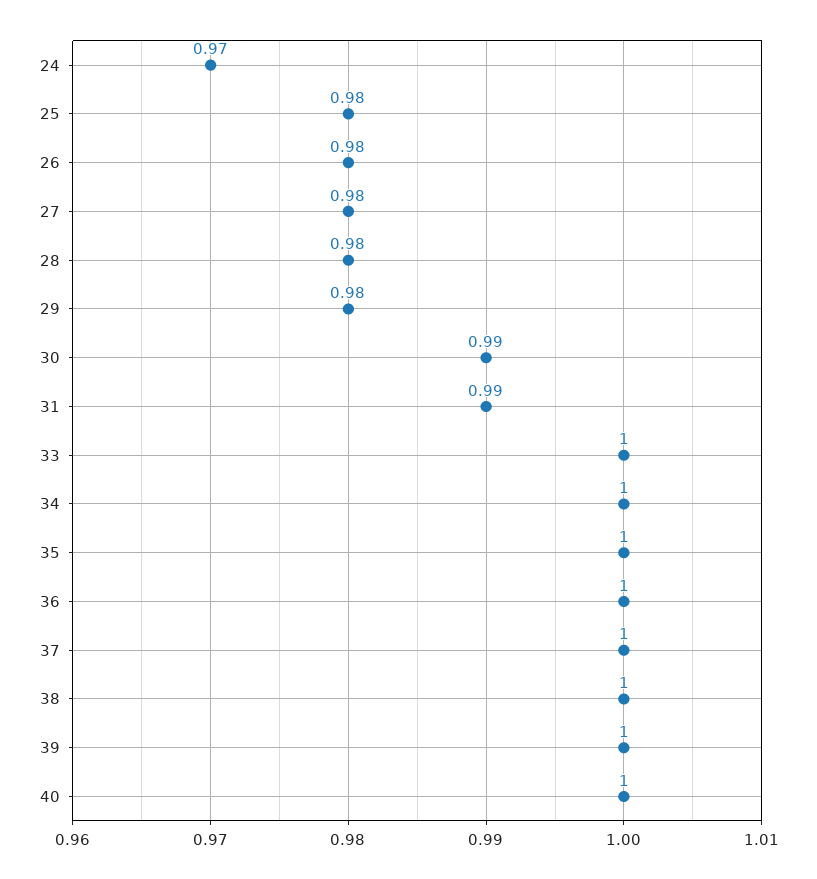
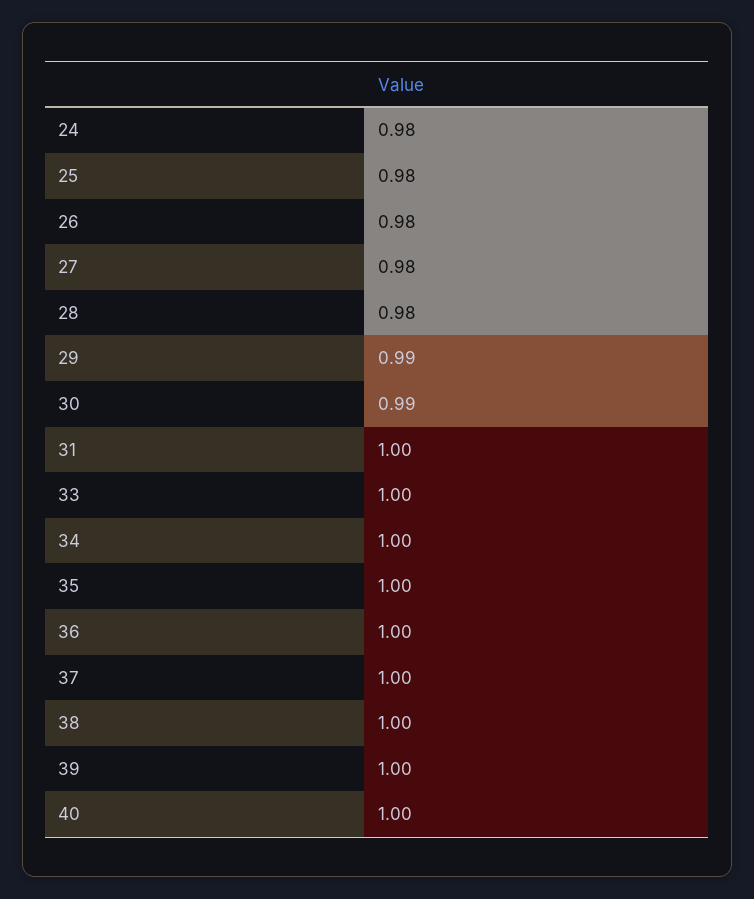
  {
-   "24": 0.97,
+   "24": 0.98,
    "25": 0.98,
    "26": 0.98,
    "27": 0.98,
    "28": 0.98,
-   "29": 0.98,
+   "29": 0.99,
    "30": 0.99,
-   "31": 0.99,
+   "31": 1,
    "33": 1,
    "34": 1,
    "35": 1,
    "36": 1,
    "37": 1,
    "38": 1,
    "39": 1,
    "40": 1
  }

